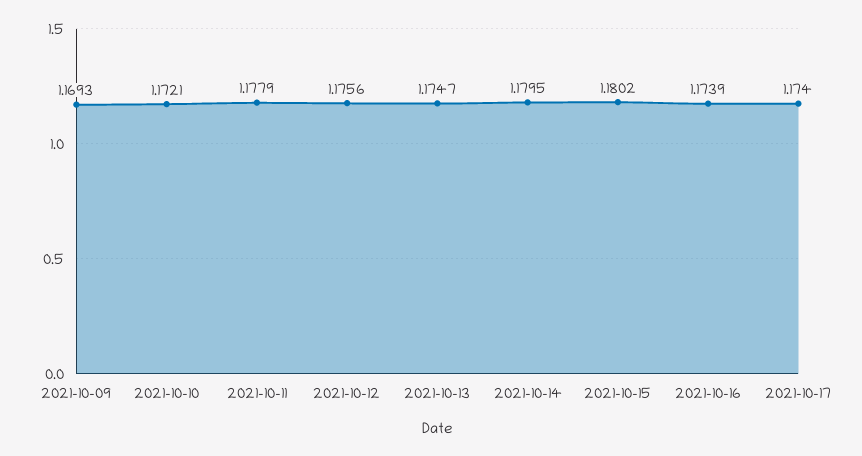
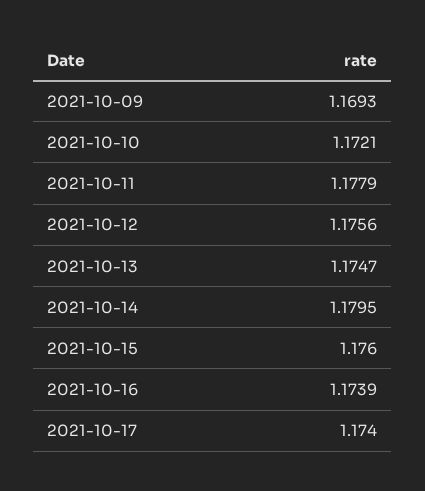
  {
    "2021-10-09": 1.1693,
    "2021-10-10": 1.1721,
    "2021-10-11": 1.1779,
    "2021-10-12": 1.1756,
    "2021-10-13": 1.1747,
    "2021-10-14": 1.1795,
-   "2021-10-15": 1.1802,
+   "2021-10-15": 1.176,
    "2021-10-16": 1.1739,
    "2021-10-17": 1.174
  }

